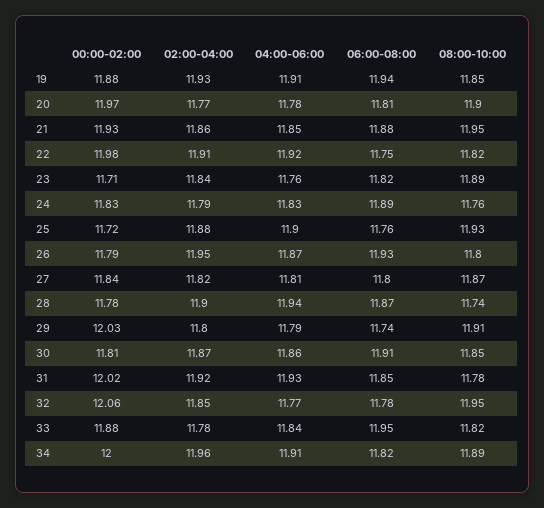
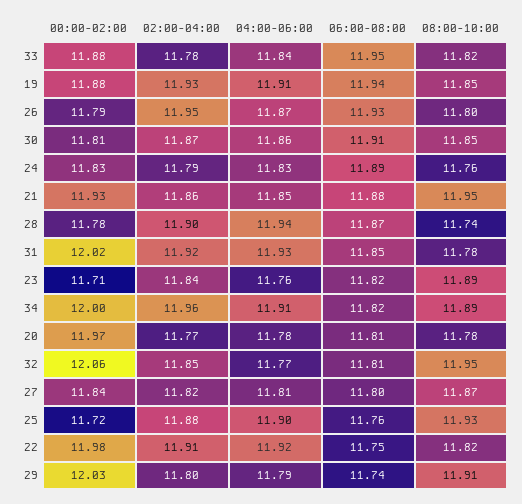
  {
    "00:00-02:00": {
      "19": 11.88,
      "20": 11.97,
      "21": 11.93,
      "22": 11.98,
      "23": 11.71,
      "24": 11.83,
      "25": 11.72,
      "26": 11.79,
      "27": 11.84,
      "28": 11.78,
      "29": 12.03,
      "30": 11.81,
      "31": 12.02,
      "32": 12.06,
      "33": 11.88,
      "34": 12
    },
    "02:00-04:00": {
      "19": 11.93,
      "20": 11.77,
      "21": 11.86,
      "22": 11.91,
      "23": 11.84,
      "24": 11.79,
      "25": 11.88,
      "26": 11.95,
      "27": 11.82,
      "28": 11.9,
      "29": 11.8,
      "30": 11.87,
      "31": 11.92,
      "32": 11.85,
      "33": 11.78,
      "34": 11.96
    },
    "04:00-06:00": {
      "19": 11.91,
      "20": 11.78,
      "21": 11.85,
      "22": 11.92,
      "23": 11.76,
      "24": 11.83,
      "25": 11.9,
      "26": 11.87,
      "27": 11.81,
      "28": 11.94,
      "29": 11.79,
      "30": 11.86,
      "31": 11.93,
      "32": 11.77,
      "33": 11.84,
      "34": 11.91
    },
    "06:00-08:00": {
      "19": 11.94,
      "20": 11.81,
      "21": 11.88,
      "22": 11.75,
      "23": 11.82,
      "24": 11.89,
      "25": 11.76,
      "26": 11.93,
      "27": 11.8,
      "28": 11.87,
      "29": 11.74,
      "30": 11.91,
      "31": 11.85,
-     "32": 11.78,
+     "32": 11.81,
      "33": 11.95,
      "34": 11.82
    },
    "08:00-10:00": {
      "19": 11.85,
-     "20": 11.9,
+     "20": 11.78,
      "21": 11.95,
      "22": 11.82,
      "23": 11.89,
      "24": 11.76,
      "25": 11.93,
      "26": 11.8,
      "27": 11.87,
      "28": 11.74,
      "29": 11.91,
      "30": 11.85,
      "31": 11.78,
      "32": 11.95,
      "33": 11.82,
      "34": 11.89
    }
  }

